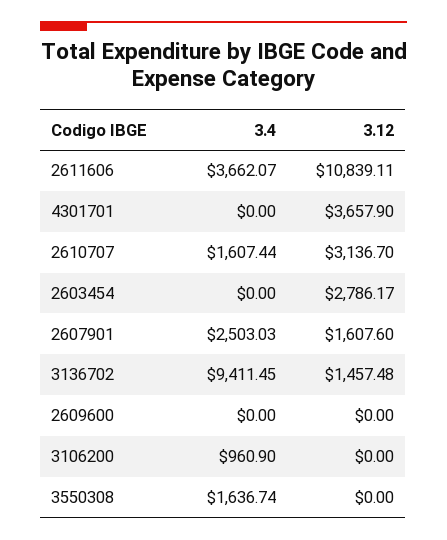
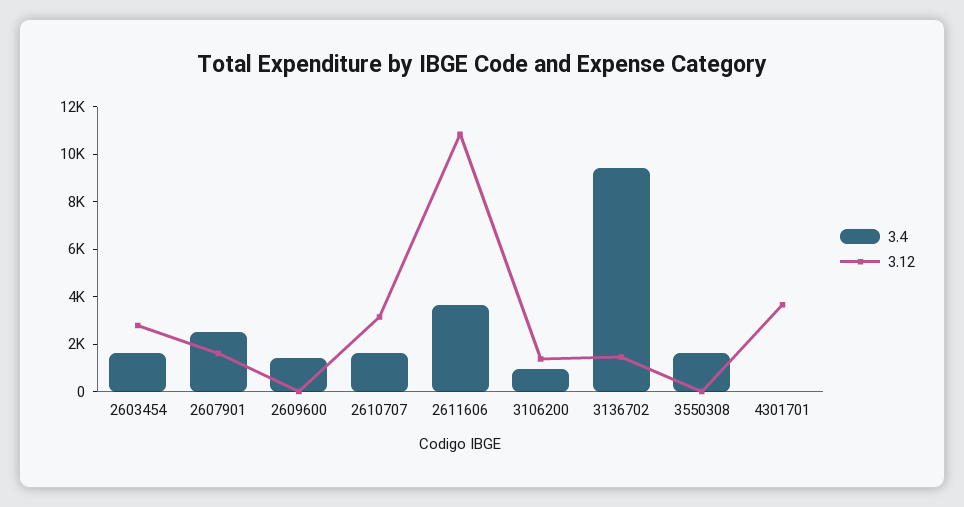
  {
    "3.4": {
      "2611606": 3662.07,
      "4301701": 0,
      "2610707": 1607.44,
-     "2603454": 0,
+     "2603454": 1500,
      "2607901": 2503.03,
      "3136702": 9411.45,
-     "2609600": 0,
+     "2609600": 1500,
      "3106200": 960.9,
      "3550308": 1636.74
    },
    "3.12": {
      "2611606": 10839.11,
      "4301701": 3657.9,
      "2610707": 3136.7,
      "2603454": 2786.17,
      "2607901": 1607.6,
      "3136702": 1457.48,
      "2609600": 0,
-     "3106200": 0,
+     "3106200": 1500,
      "3550308": 0
    }
  }

